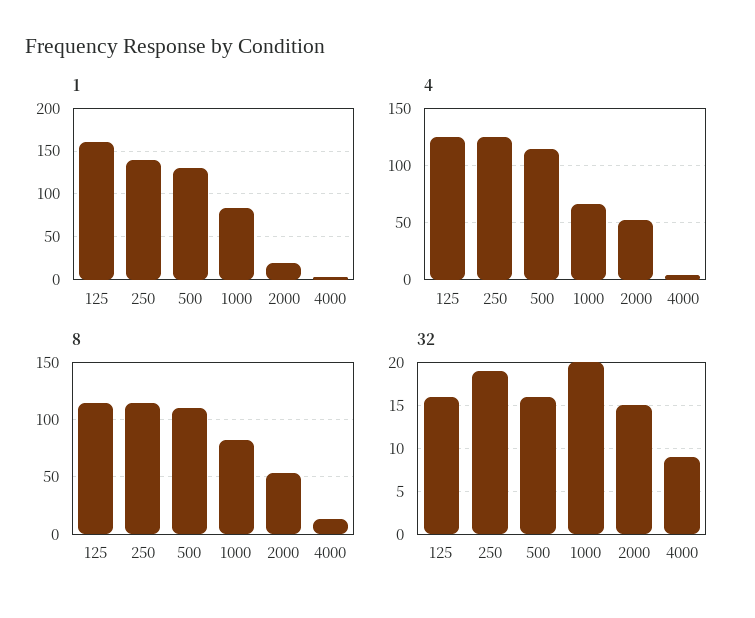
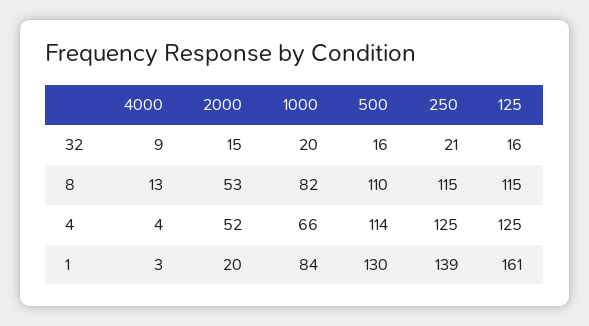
  {
    "1": {
      "125": 161,
      "250": 139,
      "500": 130,
      "1000": 84,
      "2000": 20,
      "4000": 3
    },
    "4": {
      "125": 125,
      "250": 125,
      "500": 114,
      "1000": 66,
      "2000": 52,
      "4000": 4
    },
    "8": {
      "125": 115,
      "250": 115,
      "500": 110,
      "1000": 82,
      "2000": 53,
      "4000": 13
    },
    "32": {
      "125": 16,
-     "250": 19,
+     "250": 21,
      "500": 16,
      "1000": 20,
      "2000": 15,
      "4000": 9
    }
  }

